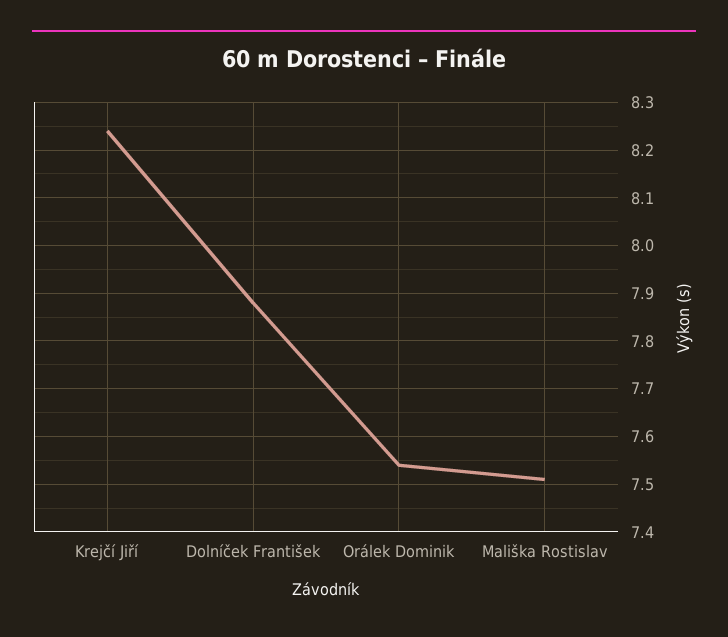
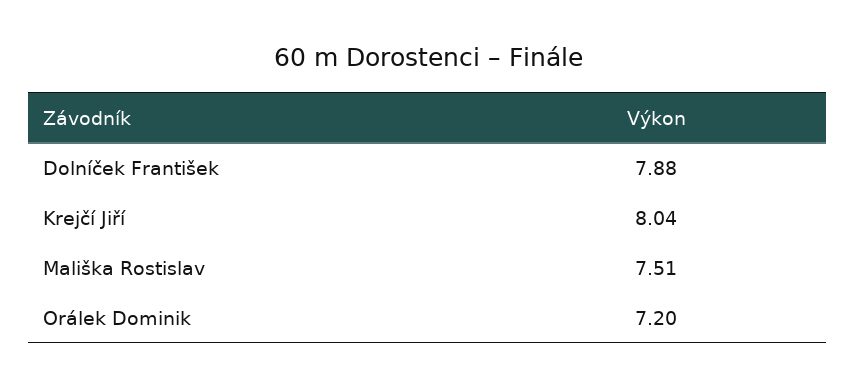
  {
-   "Krejčí Jiří": 8.25,
+   "Krejčí Jiří": 8.04,
    "Dolníček František": 7.88,
-   "Orálek Dominik": 7.55,
+   "Orálek Dominik": 7.2,
    "Mališka Rostislav": 7.51
  }

